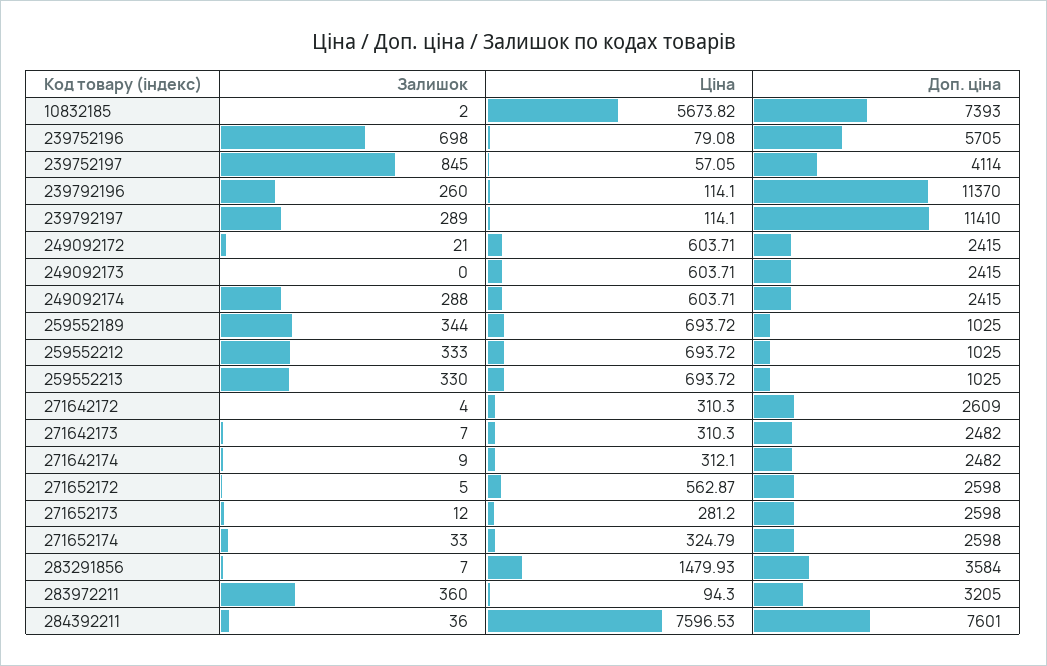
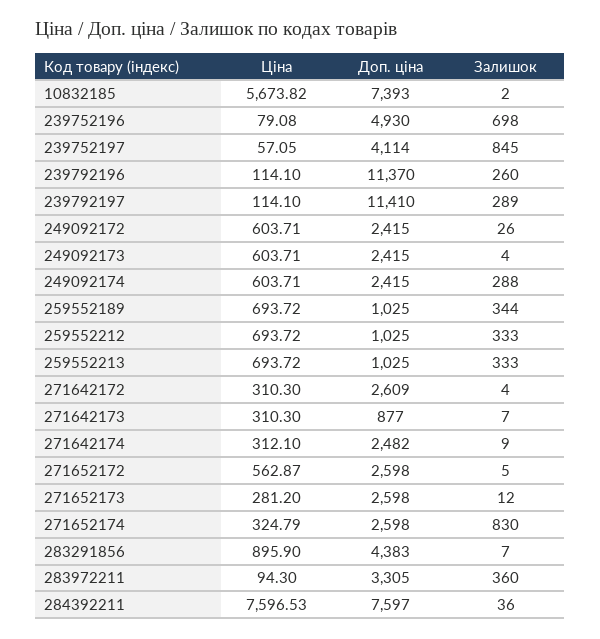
  {
    "Залишок": {
      "10832185": 2,
      "239752196": 698,
      "239752197": 845,
      "239792196": 260,
      "239792197": 289,
-     "249092172": 21,
+     "249092172": 26,
-     "249092173": 0,
+     "249092173": 4,
      "249092174": 288,
      "259552189": 344,
      "259552212": 333,
-     "259552213": 330,
+     "259552213": 333,
      "271642172": 4,
      "271642173": 7,
      "271642174": 9,
      "271652172": 5,
      "271652173": 12,
-     "271652174": 33,
+     "271652174": 830,
      "283291856": 7,
      "283972211": 360,
      "284392211": 36
    },
    "Ціна": {
      "10832185": 5673.82,
      "239752196": 79.08,
      "239752197": 57.05,
      "239792196": 114.1,
      "239792197": 114.1,
      "249092172": 603.71,
      "249092173": 603.71,
      "249092174": 603.71,
      "259552189": 693.72,
      "259552212": 693.72,
      "259552213": 693.72,
      "271642172": 310.3,
      "271642173": 310.3,
      "271642174": 312.1,
      "271652172": 562.87,
      "271652173": 281.2,
      "271652174": 324.79,
-     "283291856": 1479.93,
+     "283291856": 895.9,
      "283972211": 94.3,
      "284392211": 7596.53
    },
    "Доп. ціна": {
      "10832185": 7393,
-     "239752196": 5705,
+     "239752196": 4930,
      "239752197": 4114,
      "239792196": 11370,
      "239792197": 11410,
      "249092172": 2415,
      "249092173": 2415,
      "249092174": 2415,
      "259552189": 1025,
      "259552212": 1025,
      "259552213": 1025,
      "271642172": 2609,
-     "271642173": 2482,
+     "271642173": 877,
      "271642174": 2482,
      "271652172": 2598,
      "271652173": 2598,
      "271652174": 2598,
-     "283291856": 3584,
+     "283291856": 4383,
-     "283972211": 3205,
+     "283972211": 3305,
-     "284392211": 7601
+     "284392211": 7597
    }
  }

